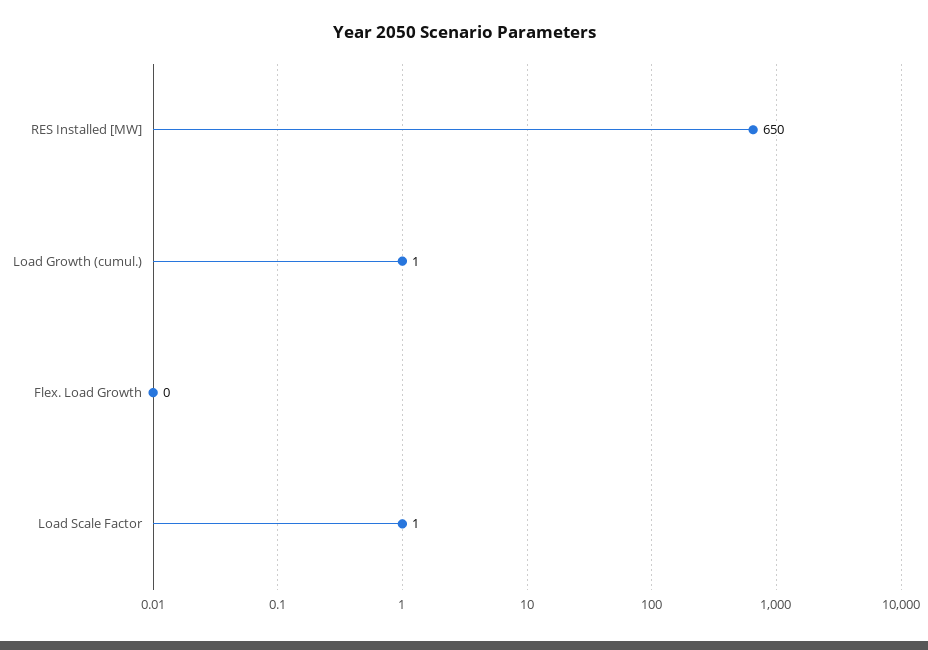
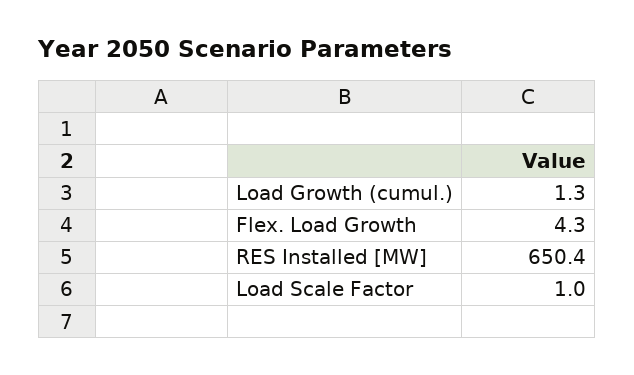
  {
    "RES Installed [MW]": 650.4,
    "Load Growth (cumul.)": 1.3,
-   "Flex. Load Growth": 0,
+   "Flex. Load Growth": 4.3,
    "Load Scale Factor": 1
  }

